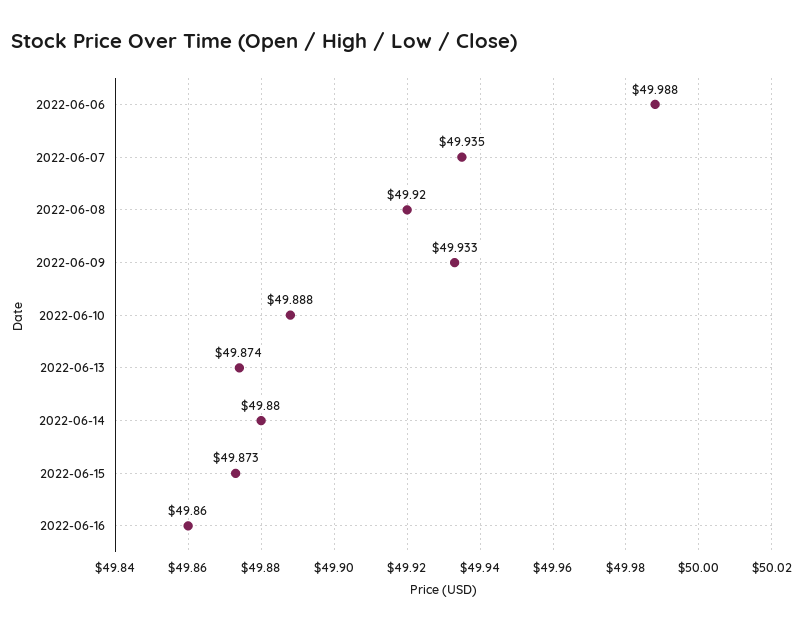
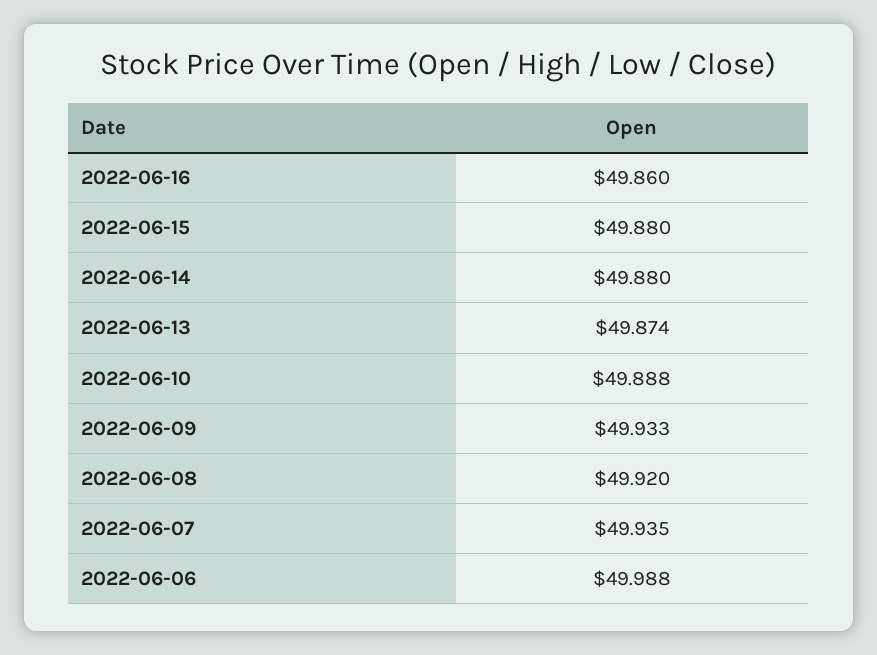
  {
    "2022-06-06": 49.988,
    "2022-06-07": 49.935,
    "2022-06-08": 49.92,
    "2022-06-09": 49.933,
    "2022-06-10": 49.888,
    "2022-06-13": 49.874,
    "2022-06-14": 49.88,
-   "2022-06-15": 49.873,
+   "2022-06-15": 49.88,
    "2022-06-16": 49.86
  }

